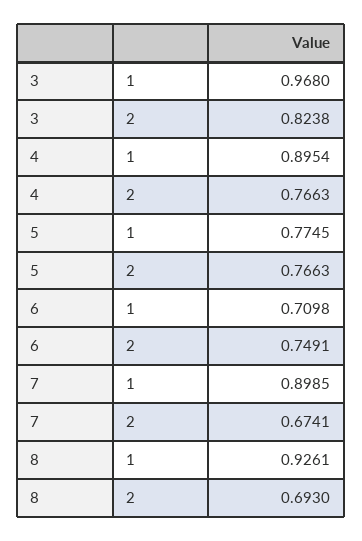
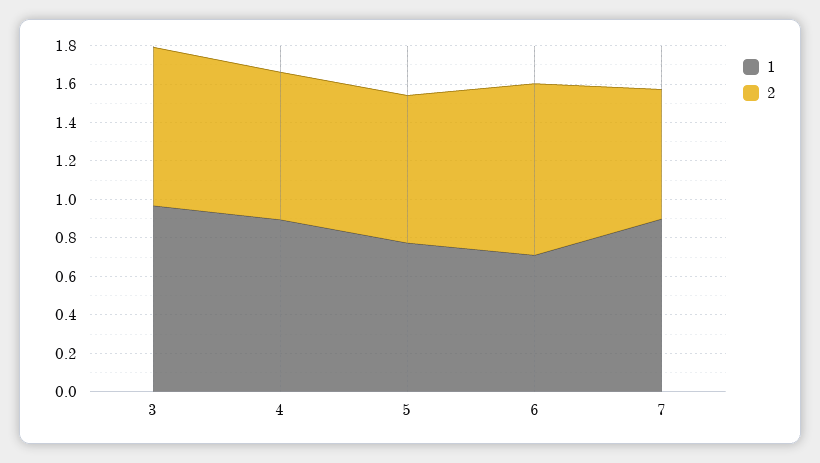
  {
    "1": {
      "3": 0.968,
      "4": 0.8954,
      "5": 0.7745,
      "6": 0.7098,
-     "7": 0.8985,
+     "7": 0.8985
-     "8": 0.9261
    },
    "2": {
      "3": 0.8238,
      "4": 0.7663,
      "5": 0.7663,
-     "6": 0.7491,
+     "6": 0.9,
-     "7": 0.6741,
+     "7": 0.6741
-     "8": 0.693
    }
  }

